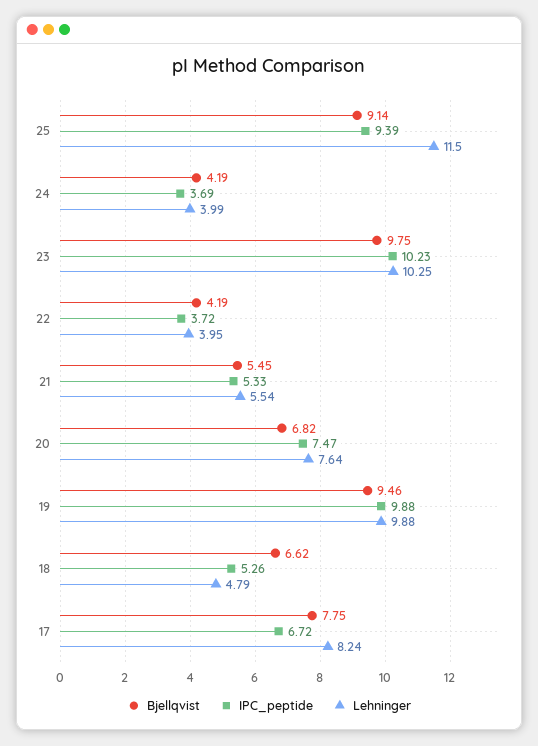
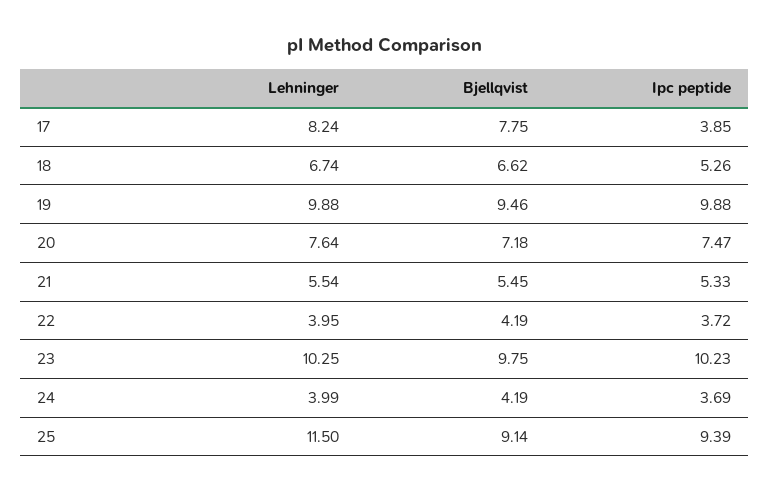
  {
    "Bjellqvist": {
      "25": 9.14,
      "24": 4.19,
      "23": 9.75,
      "22": 4.19,
      "21": 5.45,
-     "20": 6.82,
+     "20": 7.18,
      "19": 9.46,
      "18": 6.62,
      "17": 7.75
    },
    "IPC_peptide": {
      "25": 9.39,
      "24": 3.69,
      "23": 10.23,
      "22": 3.72,
      "21": 5.33,
      "20": 7.47,
      "19": 9.88,
      "18": 5.26,
-     "17": 6.72
+     "17": 3.85
    },
    "Lehninger": {
      "25": 11.5,
      "24": 3.99,
      "23": 10.25,
      "22": 3.95,
      "21": 5.54,
      "20": 7.64,
      "19": 9.88,
-     "18": 4.79,
+     "18": 6.74,
      "17": 8.24
    }
  }

